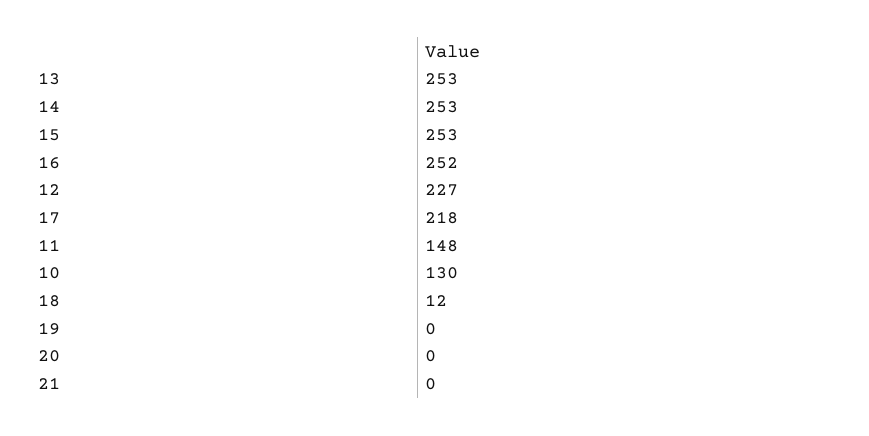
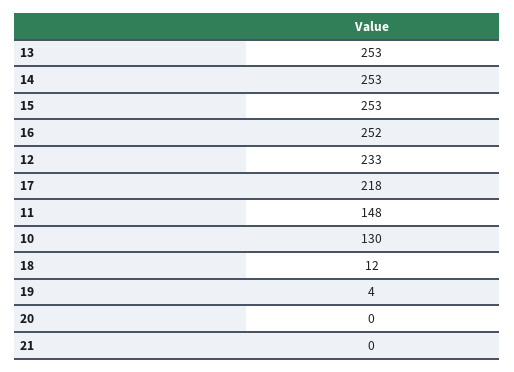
  {
    "13": 253,
    "14": 253,
    "15": 253,
    "16": 252,
-   "12": 227,
+   "12": 233,
    "17": 218,
    "11": 148,
    "10": 130,
    "18": 12,
-   "19": 0,
+   "19": 4,
    "20": 0,
    "21": 0
  }

